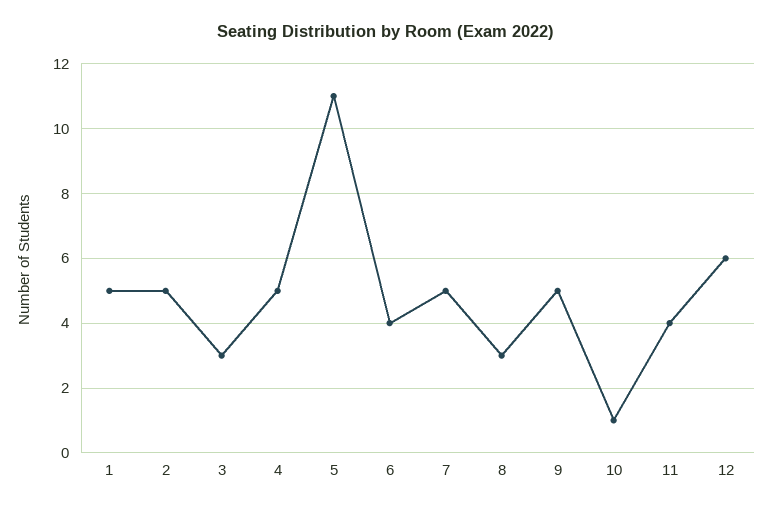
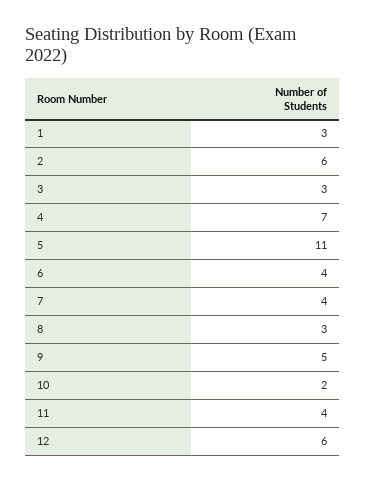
  {
-   "1": 5,
+   "1": 3,
-   "2": 5,
+   "2": 6,
    "3": 3,
-   "4": 5,
+   "4": 7,
    "5": 11,
    "6": 4,
-   "7": 5,
+   "7": 4,
    "8": 3,
    "9": 5,
-   "10": 1,
+   "10": 2,
    "11": 4,
    "12": 6
  }

